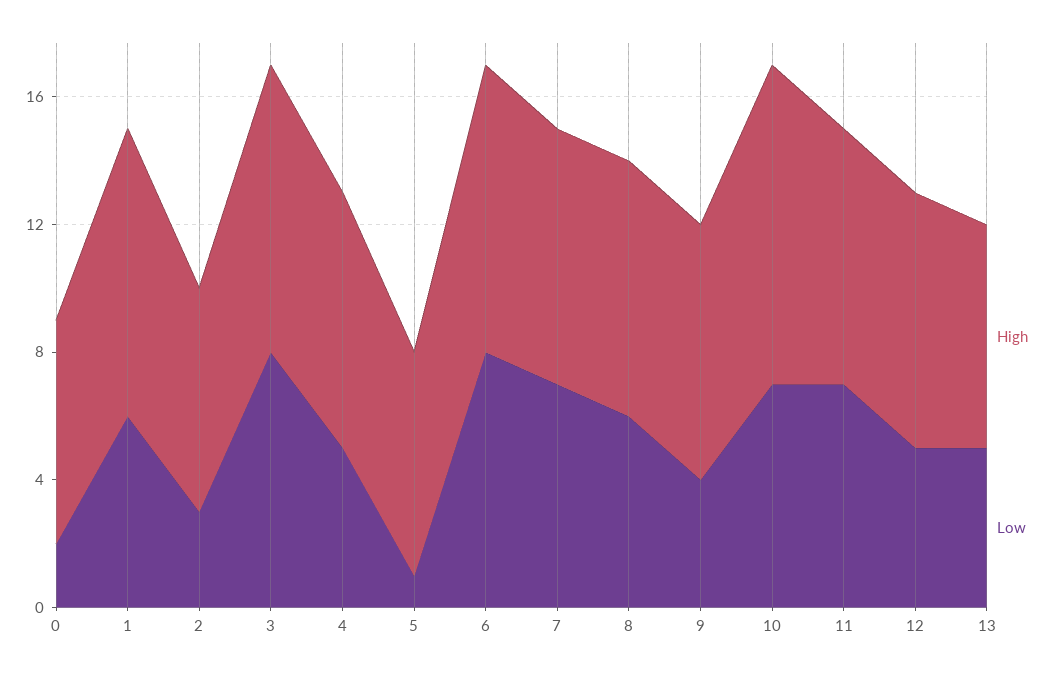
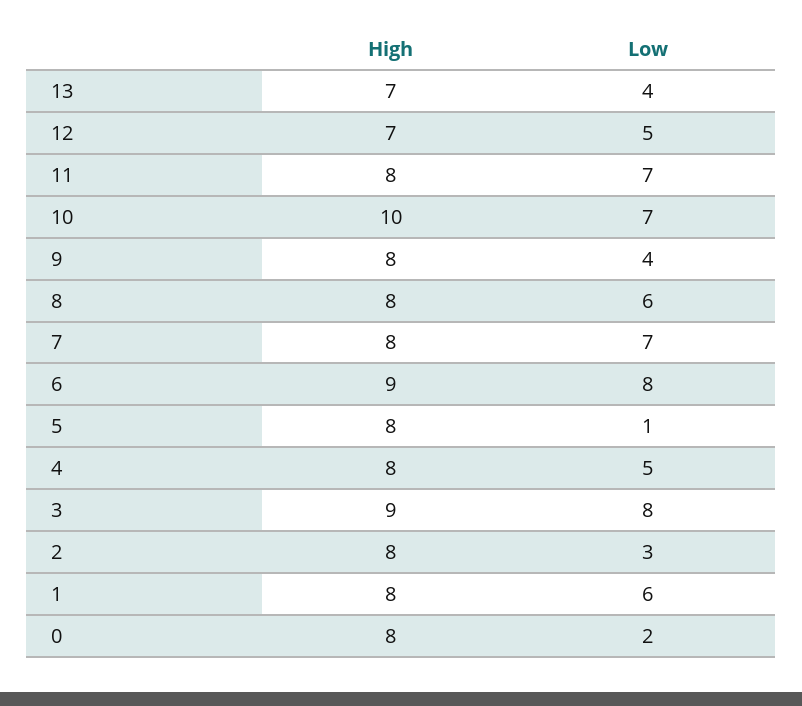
  {
    "High": {
-     "0": 7,
+     "0": 8,
-     "1": 9,
+     "1": 8,
-     "2": 7,
+     "2": 8,
      "3": 9,
      "4": 8,
-     "5": 7,
+     "5": 8,
      "6": 9,
      "7": 8,
      "8": 8,
      "9": 8,
      "10": 10,
      "11": 8,
-     "12": 8,
+     "12": 7,
      "13": 7
    },
    "Low": {
      "0": 2,
      "1": 6,
      "2": 3,
      "3": 8,
      "4": 5,
      "5": 1,
      "6": 8,
      "7": 7,
      "8": 6,
      "9": 4,
      "10": 7,
      "11": 7,
      "12": 5,
-     "13": 5
+     "13": 4
    }
  }

